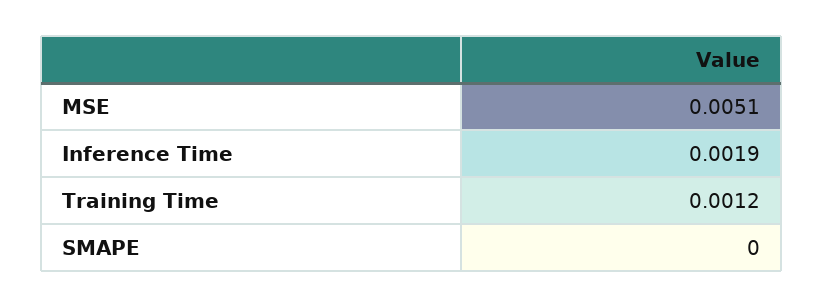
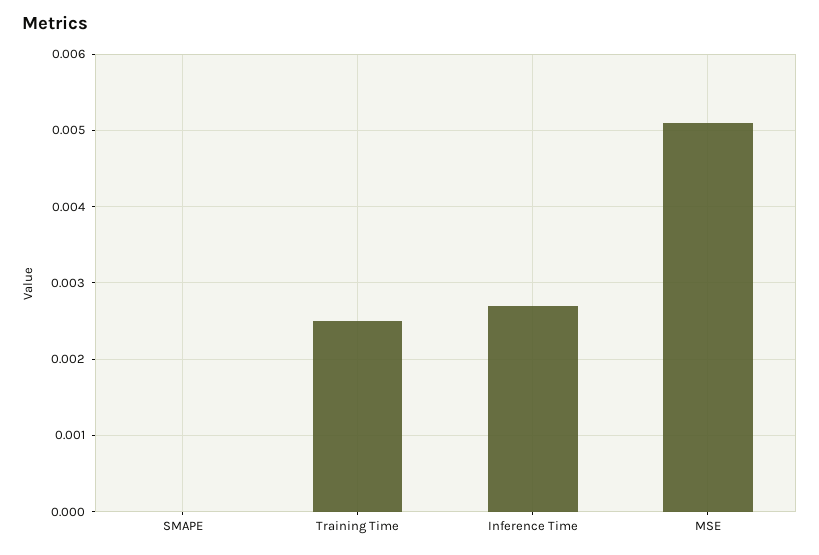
  {
    "MSE": 0.0051,
-   "Inference Time": 0.0019,
+   "Inference Time": 0.0027,
-   "Training Time": 0.0012,
+   "Training Time": 0.0025,
    "SMAPE": 0
  }

